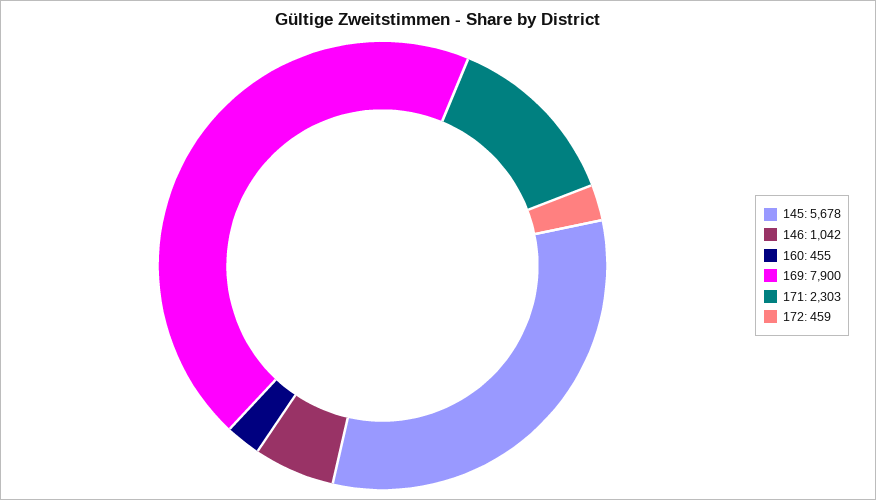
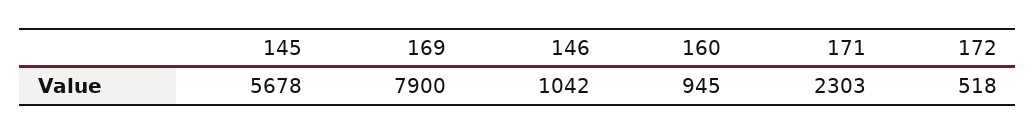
  {
    "145": 5678,
    "146": 1042,
-   "160": 455,
+   "160": 945,
    "169": 7900,
    "171": 2303,
-   "172": 459
+   "172": 518
  }

